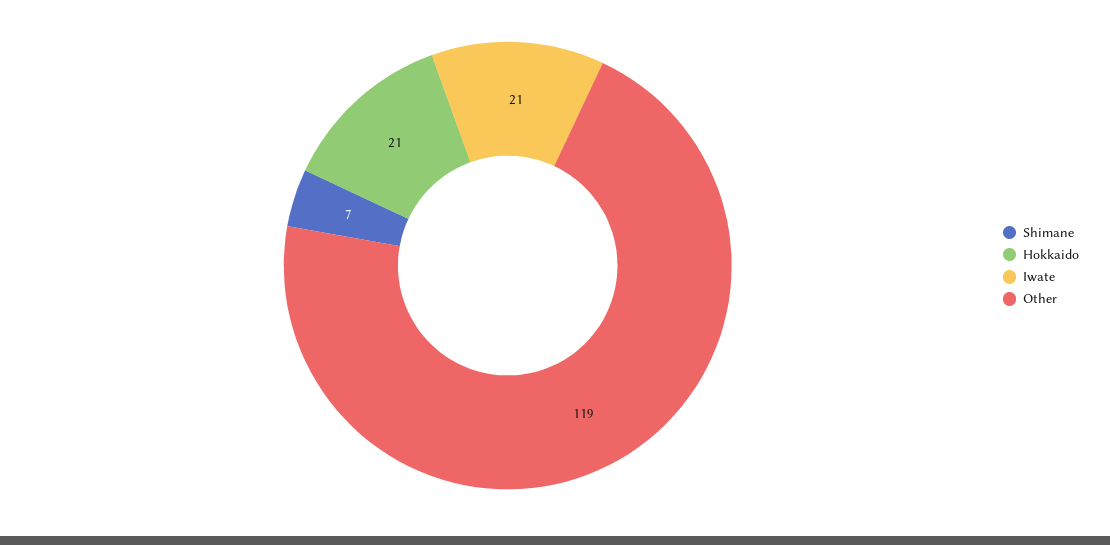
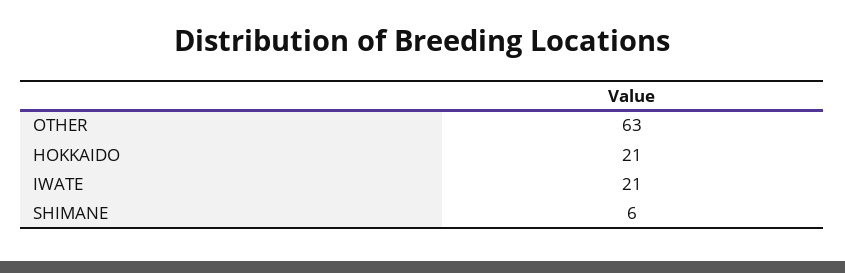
  {
-   "Shimane": 7,
+   "Shimane": 6,
    "Hokkaido": 21,
    "Iwate": 21,
-   "Other": 119
+   "Other": 63
  }

